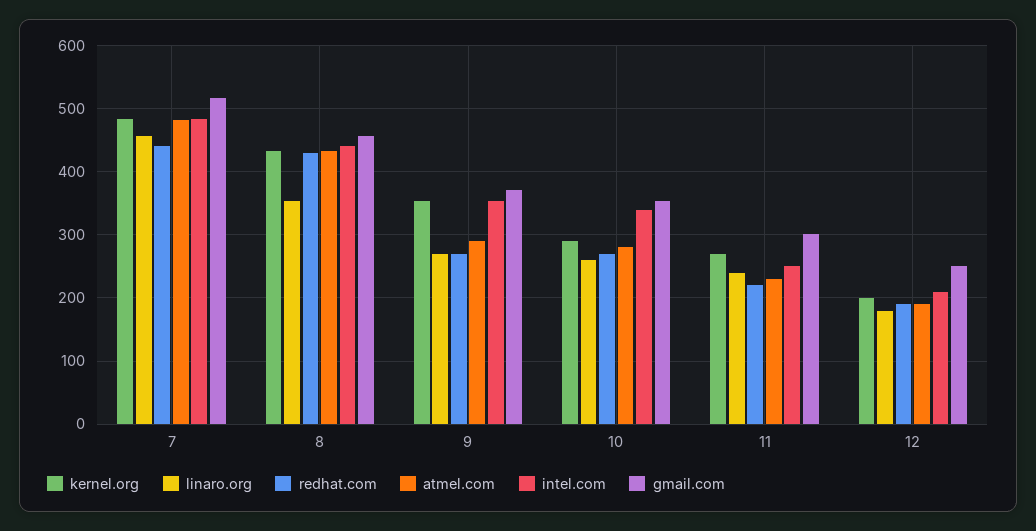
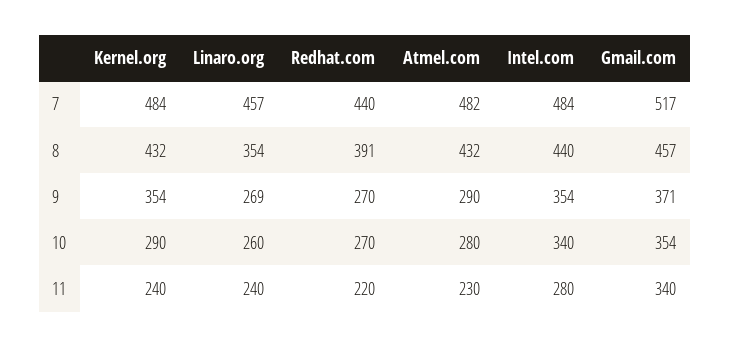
  {
    "kernel.org": {
      "7": 484,
      "8": 432,
      "9": 354,
      "10": 290,
-     "11": 270,
+     "11": 240
-     "12": 200
    },
    "linaro.org": {
      "7": 457,
      "8": 354,
      "9": 269,
      "10": 260,
-     "11": 240,
+     "11": 240
-     "12": 180
    },
    "redhat.com": {
      "7": 440,
-     "8": 430,
+     "8": 391,
      "9": 270,
      "10": 270,
-     "11": 220,
+     "11": 220
-     "12": 190
    },
    "atmel.com": {
      "7": 482,
      "8": 432,
      "9": 290,
      "10": 280,
-     "11": 230,
+     "11": 230
-     "12": 190
    },
    "intel.com": {
      "7": 484,
      "8": 440,
      "9": 354,
      "10": 340,
-     "11": 250,
+     "11": 280
-     "12": 210
    },
    "gmail.com": {
      "7": 517,
      "8": 457,
      "9": 371,
      "10": 354,
-     "11": 300,
+     "11": 340
-     "12": 250
    }
  }

